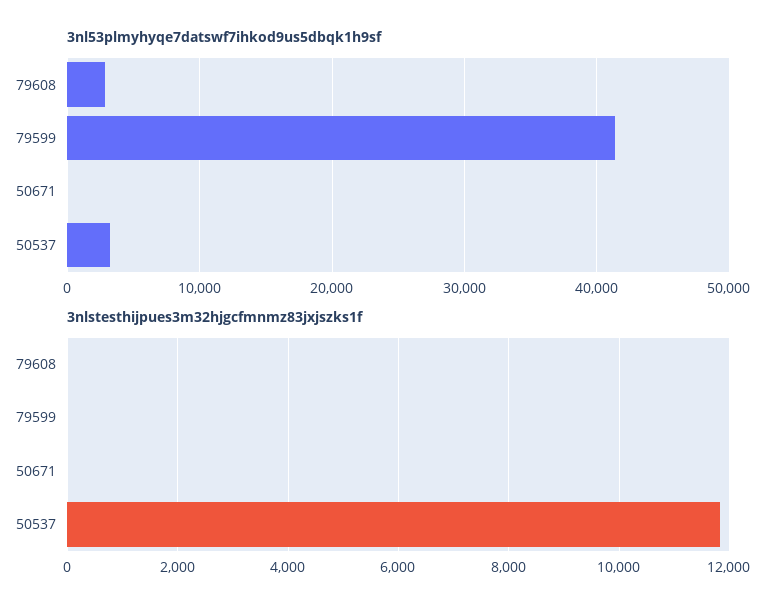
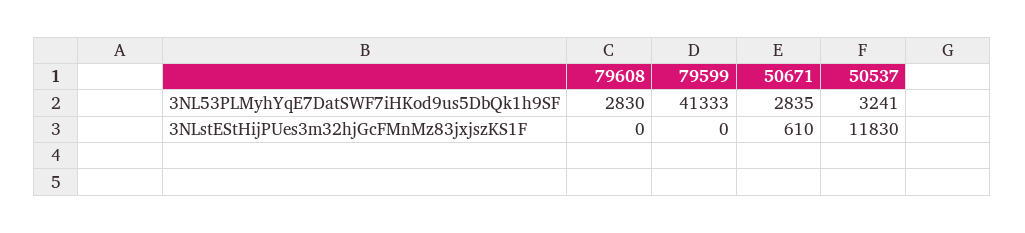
  {
    "3nl53plmyhyqe7datswf7ihkod9us5dbqk1h9sf": {
      "79608": 2830,
      "79599": 41333,
-     "50671": 0,
+     "50671": 2835,
      "50537": 3241
    },
    "3nlstesthijpues3m32hjgcfmnmz83jxjszks1f": {
      "79608": 0,
      "79599": 0,
-     "50671": 0,
+     "50671": 610,
      "50537": 11830
    }
  }

